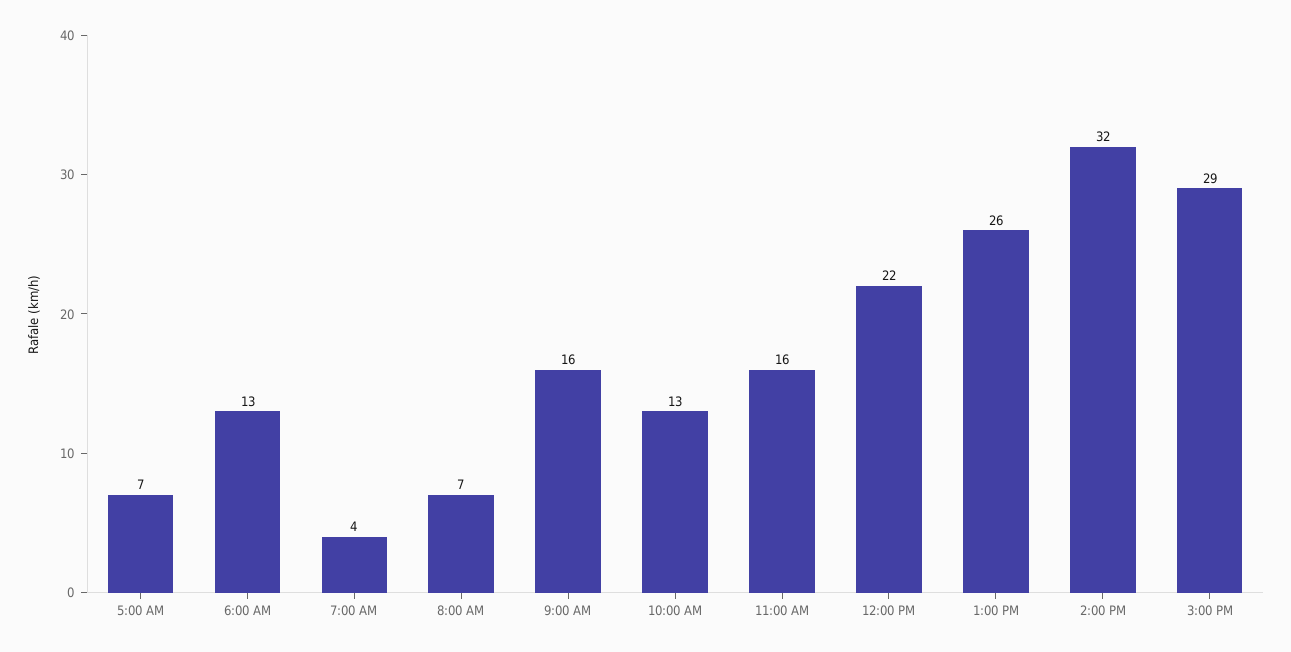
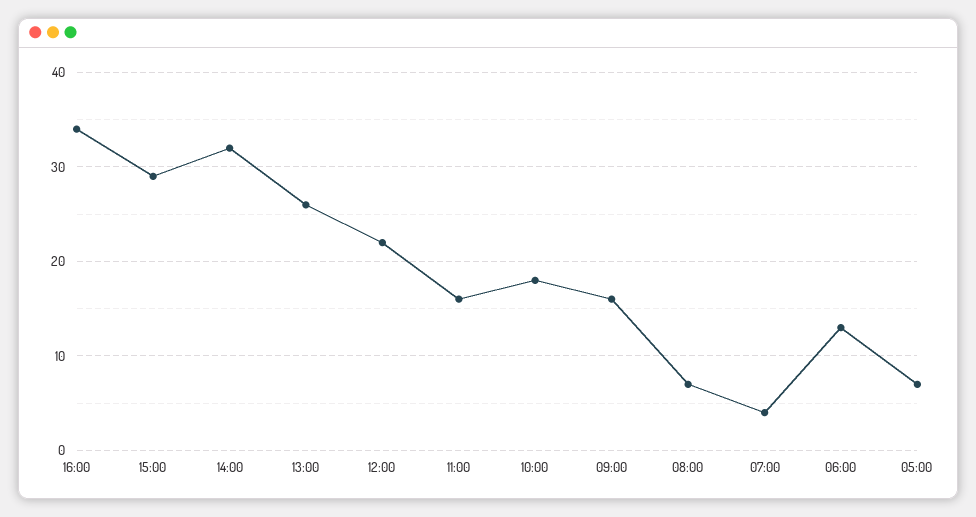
  {
    "5:00 AM": 7,
    "6:00 AM": 13,
    "7:00 AM": 4,
    "8:00 AM": 7,
    "9:00 AM": 16,
-   "10:00 AM": 13,
+   "10:00 AM": 18,
    "11:00 AM": 16,
    "12:00 PM": 22,
    "1:00 PM": 26,
    "2:00 PM": 32,
-   "3:00 PM": 29
+   "3:00 PM": 29,
+   "16:00": 34
  }

